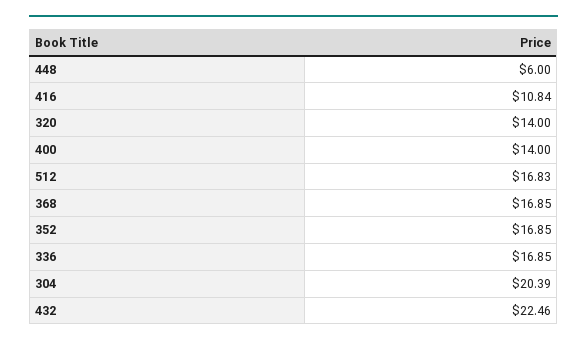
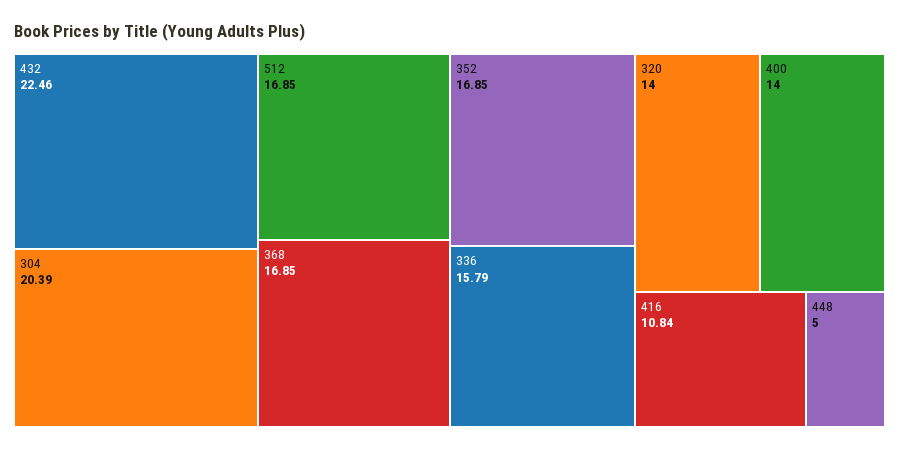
  {
-   "448": 6,
+   "448": 5,
    "416": 10.84,
    "320": 14,
    "400": 14,
-   "512": 16.83,
+   "512": 16.85,
    "368": 16.85,
    "352": 16.85,
-   "336": 16.85,
+   "336": 15.79,
    "304": 20.39,
    "432": 22.46
  }

